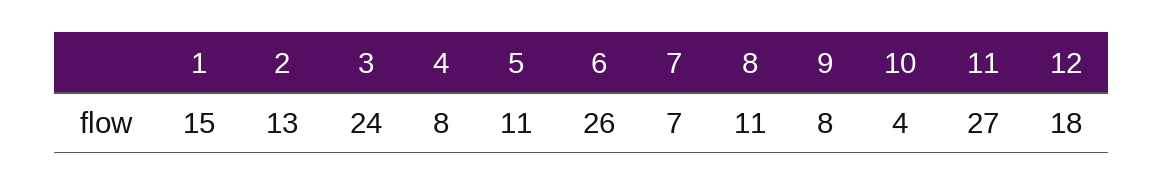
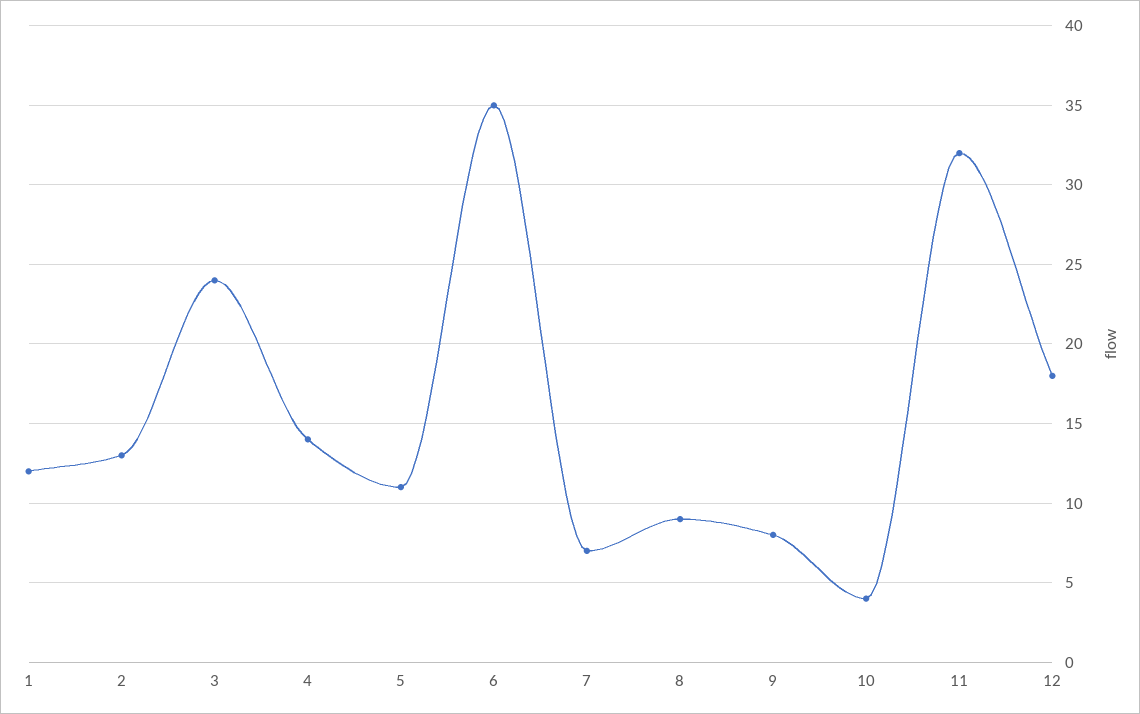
  {
-   "1": 15,
+   "1": 12,
    "2": 13,
    "3": 24,
-   "4": 8,
+   "4": 14,
    "5": 11,
-   "6": 26,
+   "6": 35,
    "7": 7,
-   "8": 11,
+   "8": 9,
    "9": 8,
    "10": 4,
-   "11": 27,
+   "11": 32,
    "12": 18
  }

